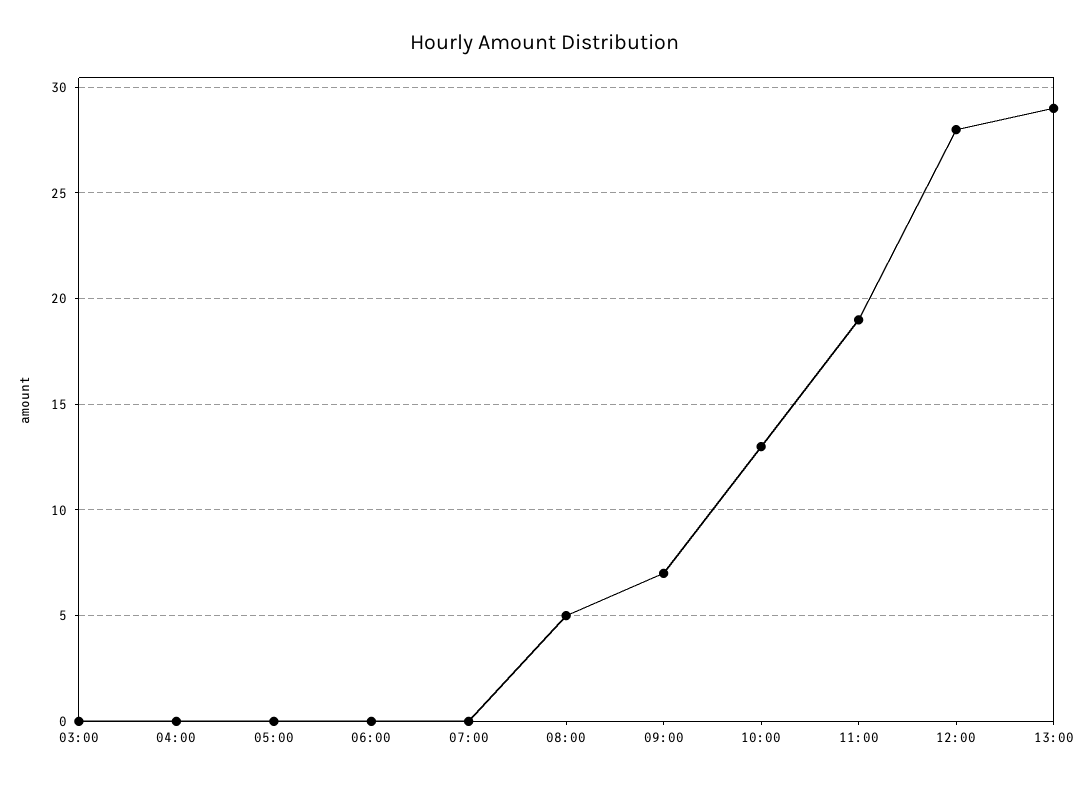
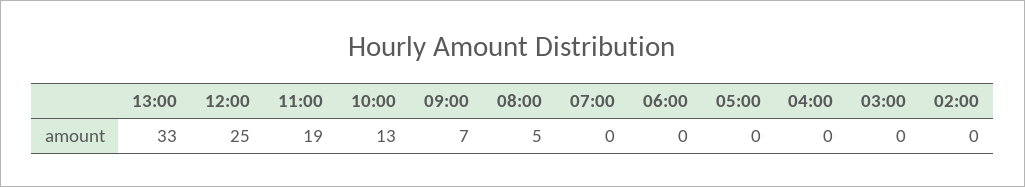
  {
    "03:00": 0,
    "04:00": 0,
    "05:00": 0,
    "06:00": 0,
    "07:00": 0,
    "08:00": 5,
    "09:00": 7,
    "10:00": 13,
    "11:00": 19,
-   "12:00": 28,
+   "12:00": 25,
-   "13:00": 29
+   "13:00": 33,
+   "02:00": 0
  }

